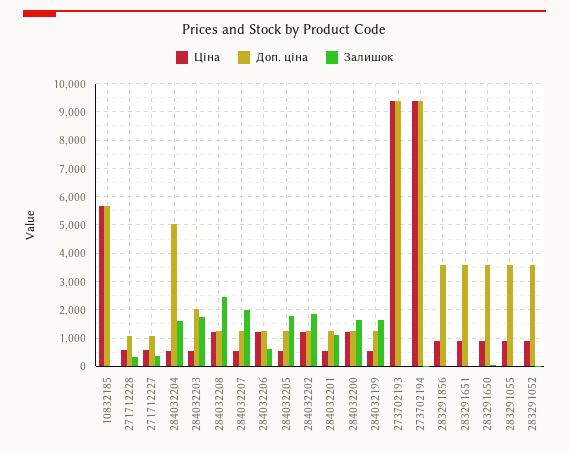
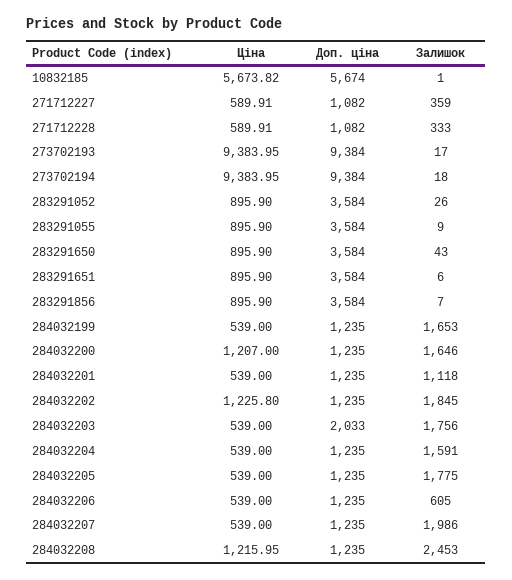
  {
    "Ціна": {
      "10832185": 5673.82,
      "271712228": 589.91,
      "271712227": 589.91,
      "284032204": 539,
      "284032203": 539,
      "284032208": 1215.95,
      "284032207": 539,
-     "284032206": 1250,
+     "284032206": 539,
      "284032205": 539,
      "284032202": 1225.8,
      "284032201": 539,
      "284032200": 1207,
      "284032199": 539,
      "273702193": 9383.95,
      "273702194": 9383.95,
      "283291856": 895.9,
      "283291651": 895.9,
      "283291650": 895.9,
      "283291055": 895.9,
      "283291052": 895.9
    },
    "Доп. ціна": {
      "10832185": 5674,
      "271712228": 1082,
      "271712227": 1082,
-     "284032204": 5000,
+     "284032204": 1235,
      "284032203": 2033,
      "284032208": 1235,
      "284032207": 1235,
      "284032206": 1235,
      "284032205": 1235,
      "284032202": 1235,
      "284032201": 1235,
      "284032200": 1235,
      "284032199": 1235,
      "273702193": 9384,
      "273702194": 9384,
      "283291856": 3584,
      "283291651": 3584,
      "283291650": 3584,
      "283291055": 3584,
      "283291052": 3584
    },
    "Залишок": {
      "10832185": 1,
      "271712228": 333,
      "271712227": 359,
      "284032204": 1591,
      "284032203": 1756,
      "284032208": 2453,
      "284032207": 1986,
      "284032206": 605,
      "284032205": 1775,
      "284032202": 1845,
      "284032201": 1118,
      "284032200": 1646,
      "284032199": 1653,
      "273702193": 17,
      "273702194": 18,
      "283291856": 7,
      "283291651": 6,
      "283291650": 43,
      "283291055": 9,
      "283291052": 26
    }
  }

